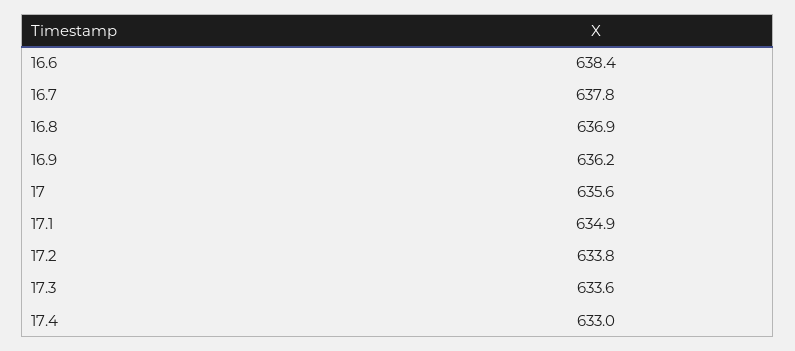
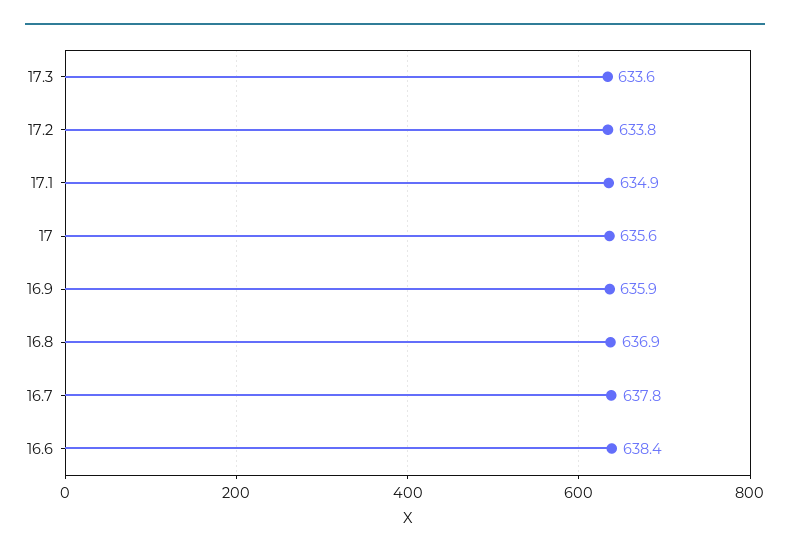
  {
    "16.6": 638.4,
    "16.7": 637.8,
    "16.8": 636.9,
-   "16.9": 636.2,
+   "16.9": 635.9,
    "17": 635.6,
    "17.1": 634.9,
    "17.2": 633.8,
-   "17.3": 633.6,
+   "17.3": 633.6
-   "17.4": 633
  }

